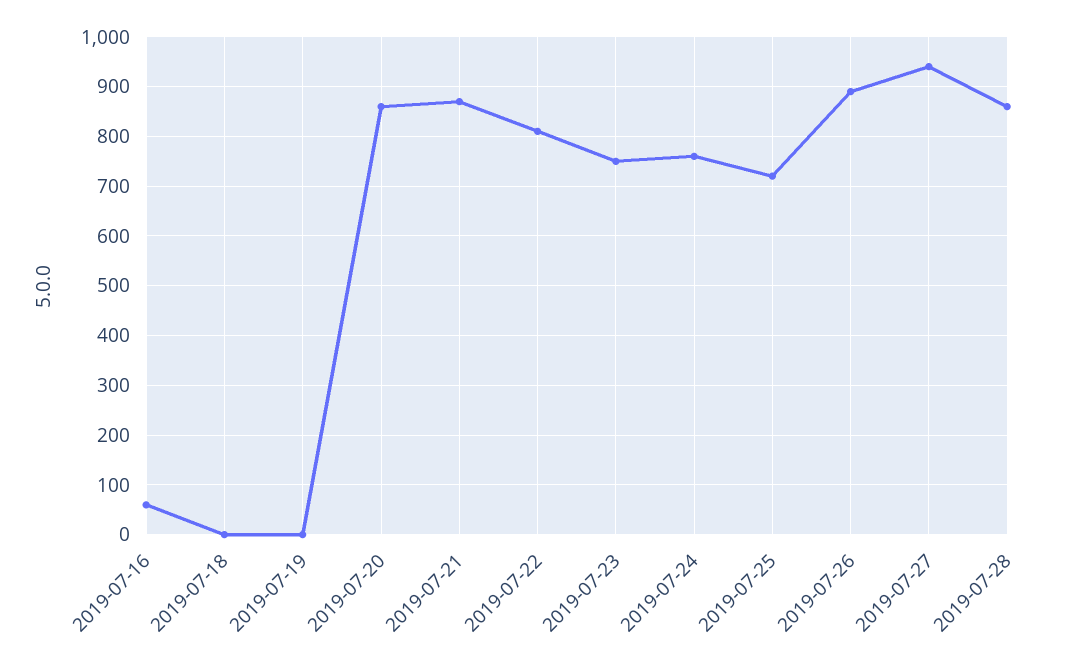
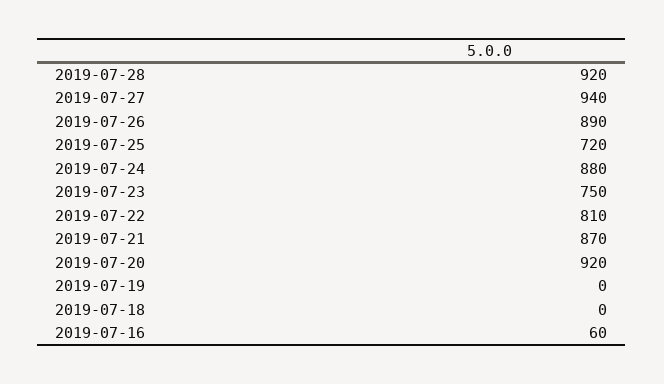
  {
    "2019-07-16": 60,
    "2019-07-18": 0,
    "2019-07-19": 0,
-   "2019-07-20": 860,
+   "2019-07-20": 920,
    "2019-07-21": 870,
    "2019-07-22": 810,
    "2019-07-23": 750,
-   "2019-07-24": 760,
+   "2019-07-24": 880,
    "2019-07-25": 720,
    "2019-07-26": 890,
    "2019-07-27": 940,
-   "2019-07-28": 860
+   "2019-07-28": 920
  }

